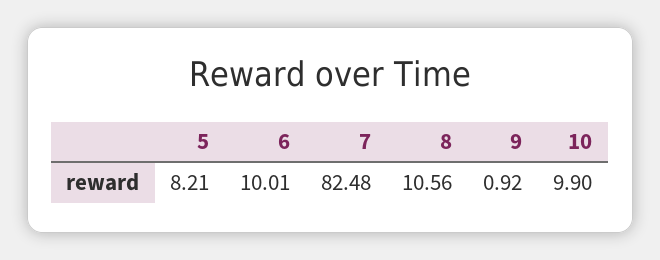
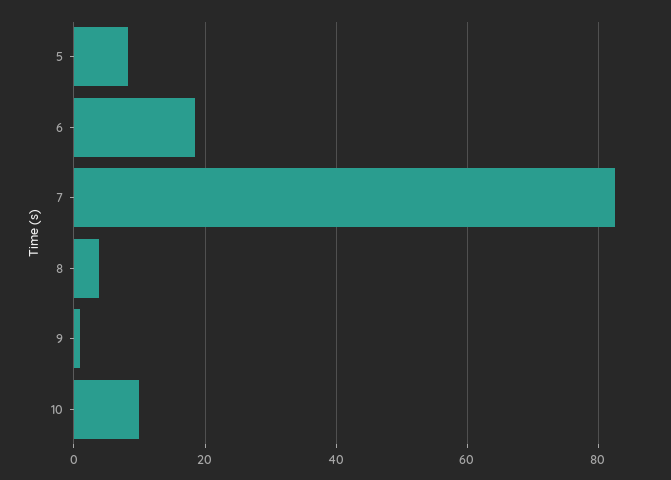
  {
    "5": 8.21,
-   "6": 10.01,
+   "6": 18,
    "7": 82.48,
-   "8": 10.56,
+   "8": 4,
    "9": 0.92,
    "10": 9.9
  }

